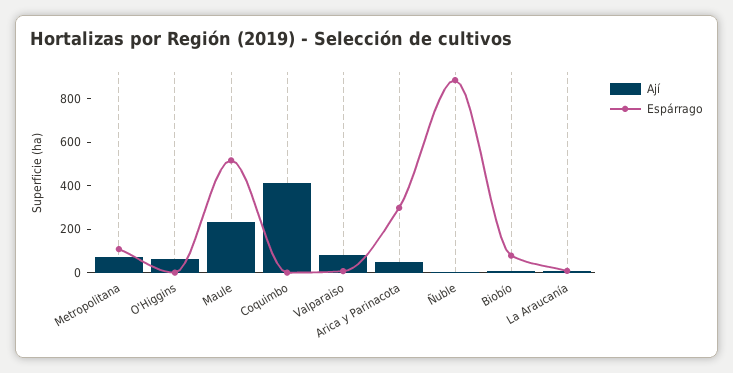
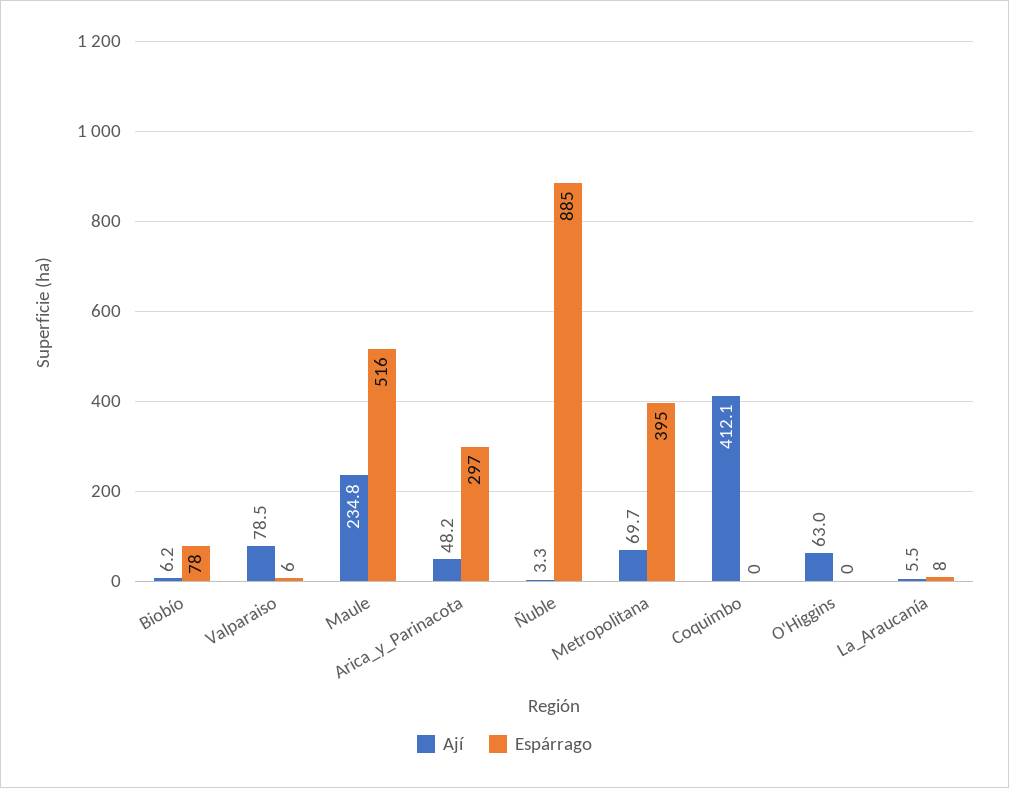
  {
    "Ají": {
      "Metropolitana": 69.7,
      "O'Higgins": 63,
      "Maule": 234.8,
      "Coquimbo": 412.1,
      "Valparaiso": 78.5,
      "Arica y Parinacota": 48.2,
      "Ñuble": 3.3,
      "Biobío": 6.2,
      "La Araucanía": 5.5
    },
    "Espárrago": {
-     "Metropolitana": 100,
+     "Metropolitana": 395,
      "O'Higgins": 0,
      "Maule": 516,
      "Coquimbo": 0,
      "Valparaiso": 6,
      "Arica y Parinacota": 297,
      "Ñuble": 885,
      "Biobío": 78,
      "La Araucanía": 8
    }
  }

